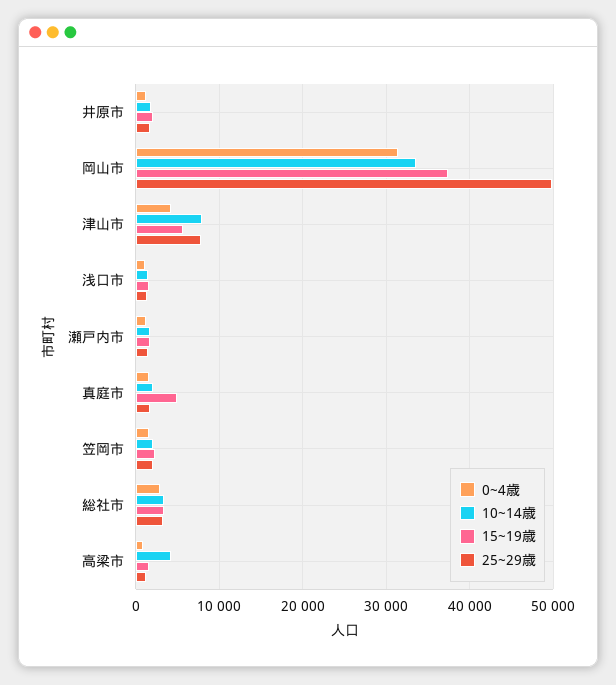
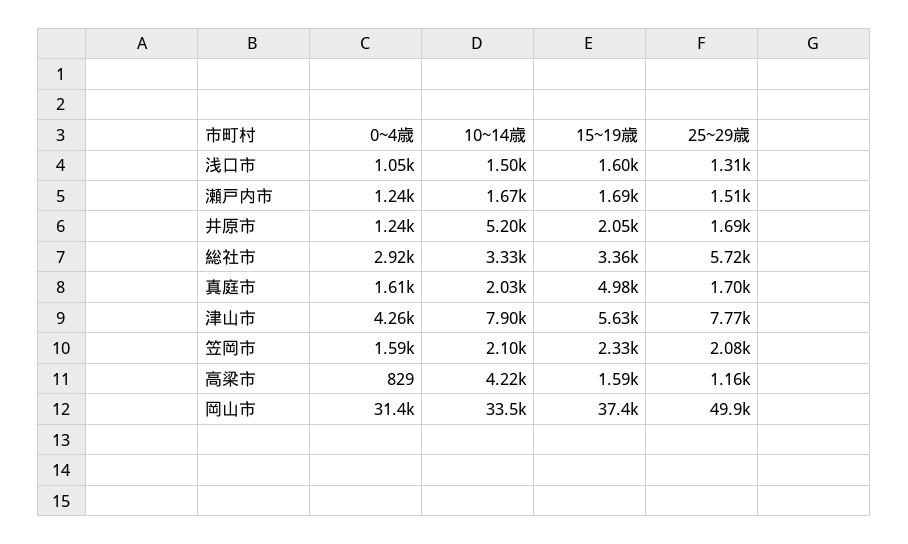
  {
    "0~4歳": {
      "井原市": 1240,
      "岡山市": 31400,
      "津山市": 4260,
      "浅口市": 1050,
      "瀬戸内市": 1240,
      "真庭市": 1610,
      "笠岡市": 1590,
      "総社市": 2920,
      "高梁市": 829
    },
    "10~14歳": {
-     "井原市": 2000,
+     "井原市": 5200,
      "岡山市": 33500,
      "津山市": 7900,
      "浅口市": 1500,
      "瀬戸内市": 1670,
      "真庭市": 2030,
      "笠岡市": 2100,
      "総社市": 3330,
      "高梁市": 4220
    },
    "15~19歳": {
      "井原市": 2050,
      "岡山市": 37400,
      "津山市": 5630,
      "浅口市": 1600,
      "瀬戸内市": 1690,
      "真庭市": 4980,
      "笠岡市": 2330,
      "総社市": 3360,
      "高梁市": 1590
    },
    "25~29歳": {
      "井原市": 1690,
      "岡山市": 49900,
      "津山市": 7770,
      "浅口市": 1310,
      "瀬戸内市": 1510,
      "真庭市": 1700,
      "笠岡市": 2080,
-     "総社市": 3000,
+     "総社市": 5720,
      "高梁市": 1160
    }
  }

